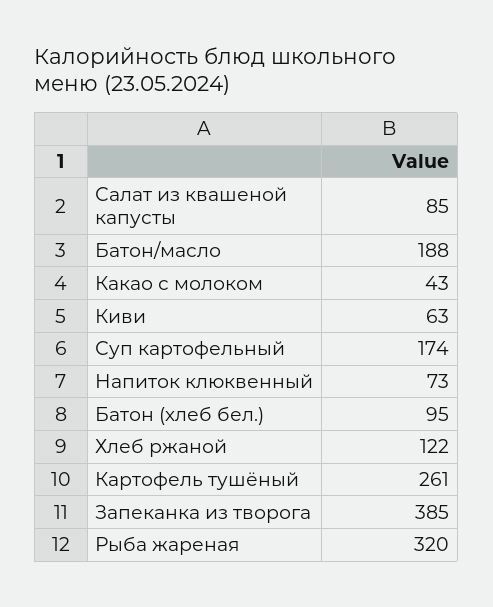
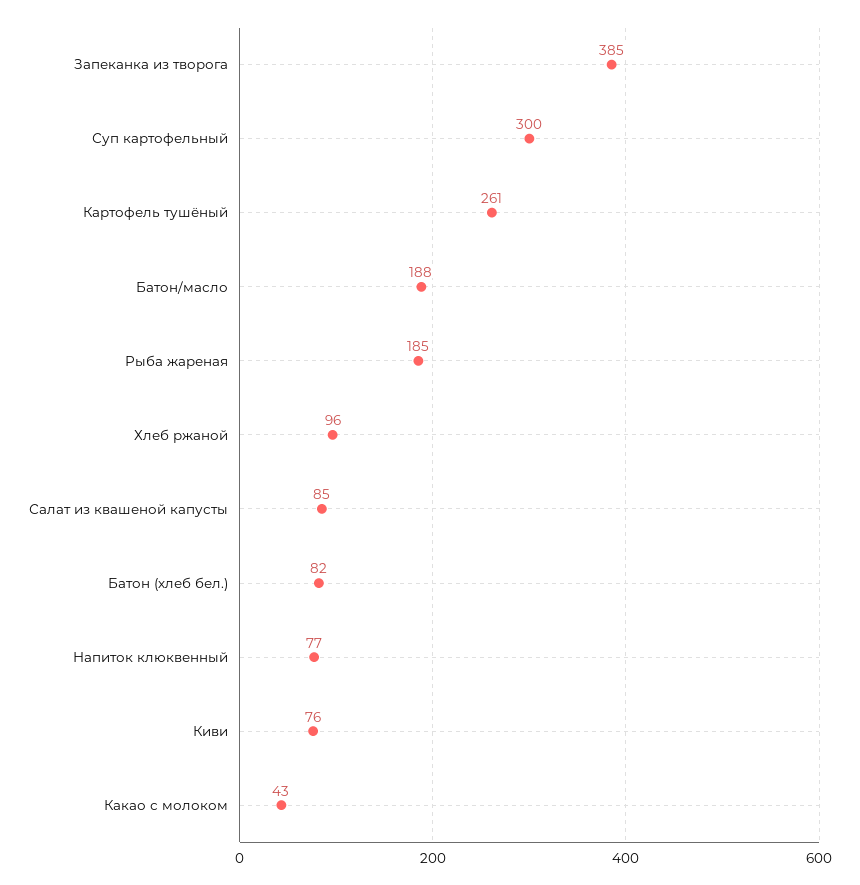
  {
    "Салат из квашеной капусты": 85,
    "Батон/масло": 188,
    "Какао с молоком": 43,
-   "Киви": 63,
+   "Киви": 76,
-   "Суп картофельный": 174,
+   "Суп картофельный": 300,
-   "Напиток клюквенный": 73,
+   "Напиток клюквенный": 77,
-   "Батон (хлеб бел.)": 95,
+   "Батон (хлеб бел.)": 82,
-   "Хлеб ржаной": 122,
+   "Хлеб ржаной": 96,
    "Картофель тушёный": 261,
    "Запеканка из творога": 385,
-   "Рыба жареная": 320
+   "Рыба жареная": 185
  }

